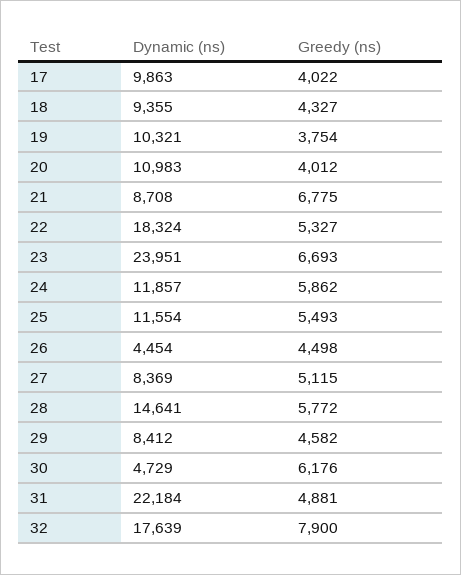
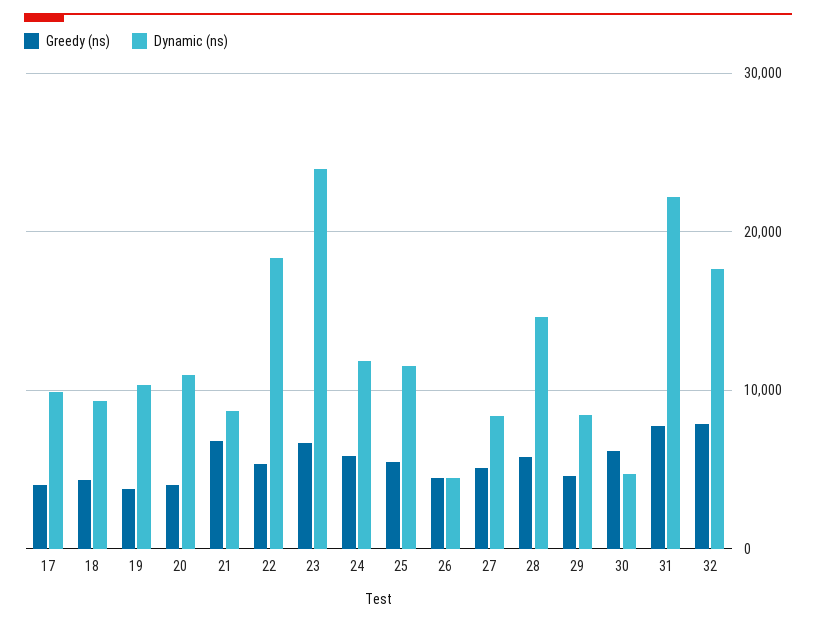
  {
    "Dynamic (ns)": {
      "17": 9863,
      "18": 9355,
      "19": 10321,
      "20": 10983,
      "21": 8708,
      "22": 18324,
      "23": 23951,
      "24": 11857,
      "25": 11554,
      "26": 4454,
      "27": 8369,
      "28": 14641,
      "29": 8412,
      "30": 4729,
      "31": 22184,
      "32": 17639
    },
    "Greedy (ns)": {
      "17": 4022,
      "18": 4327,
      "19": 3754,
      "20": 4012,
      "21": 6775,
      "22": 5327,
      "23": 6693,
      "24": 5862,
      "25": 5493,
      "26": 4498,
      "27": 5115,
      "28": 5772,
      "29": 4582,
      "30": 6176,
-     "31": 4881,
+     "31": 8000,
      "32": 7900
    }
  }

